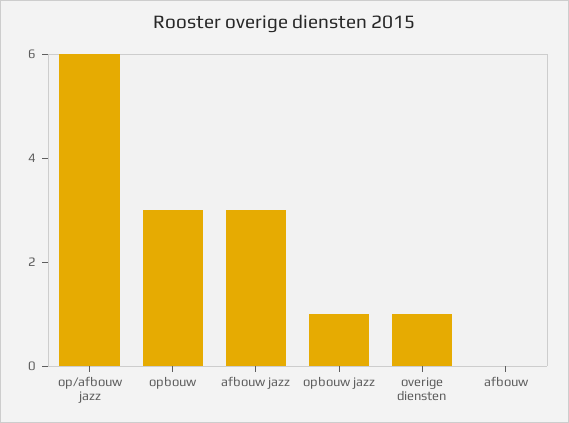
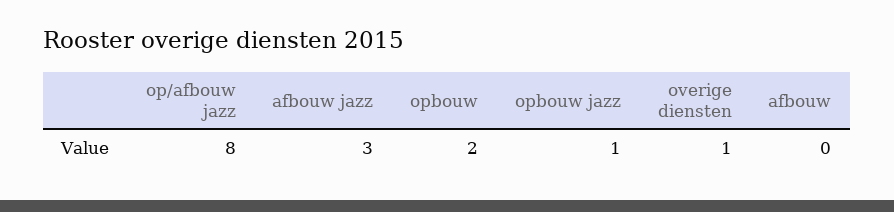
  {
-   "op/afbouw jazz": 6,
+   "op/afbouw jazz": 8,
-   "opbouw": 3,
+   "opbouw": 2,
    "afbouw jazz": 3,
    "opbouw jazz": 1,
    "overige diensten": 1,
    "afbouw": 0
  }

